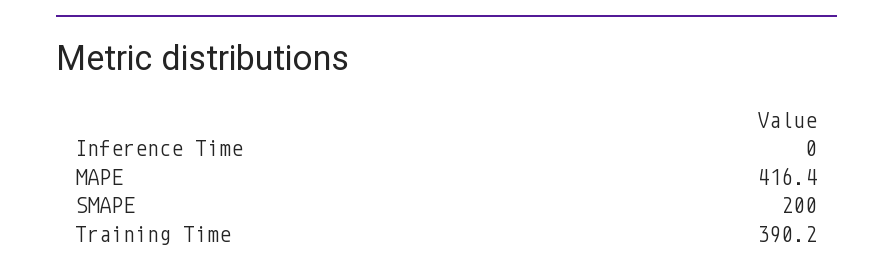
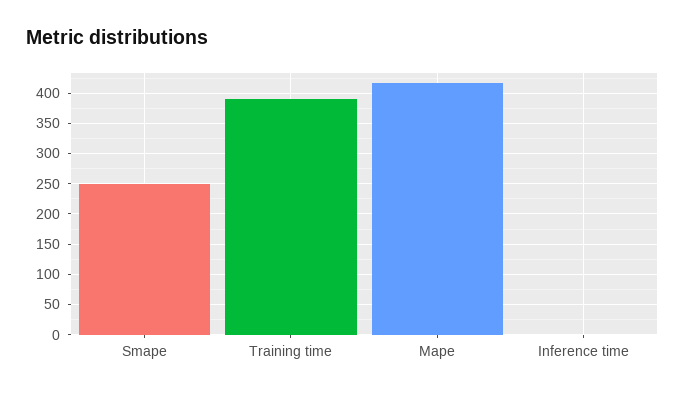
  {
    "Inference Time": 0,
    "MAPE": 416.4,
-   "SMAPE": 200,
+   "SMAPE": 250,
    "Training Time": 390.2
  }

